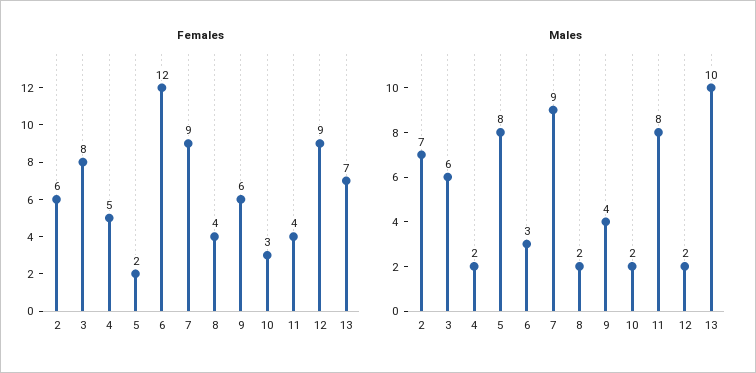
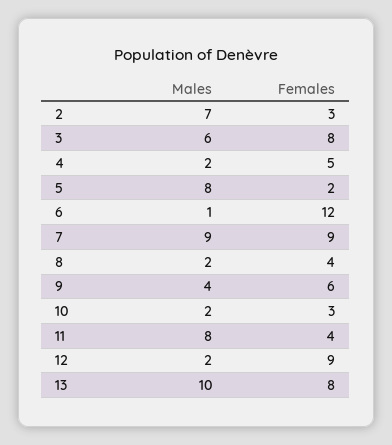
  {
    "Females": {
-     "2": 6,
+     "2": 3,
      "3": 8,
      "4": 5,
      "5": 2,
      "6": 12,
      "7": 9,
      "8": 4,
      "9": 6,
      "10": 3,
      "11": 4,
      "12": 9,
-     "13": 7
+     "13": 8
    },
    "Males": {
      "2": 7,
      "3": 6,
      "4": 2,
      "5": 8,
-     "6": 3,
+     "6": 1,
      "7": 9,
      "8": 2,
      "9": 4,
      "10": 2,
      "11": 8,
      "12": 2,
      "13": 10
    }
  }

